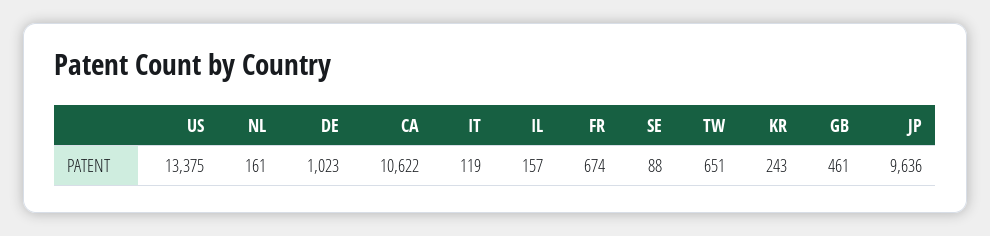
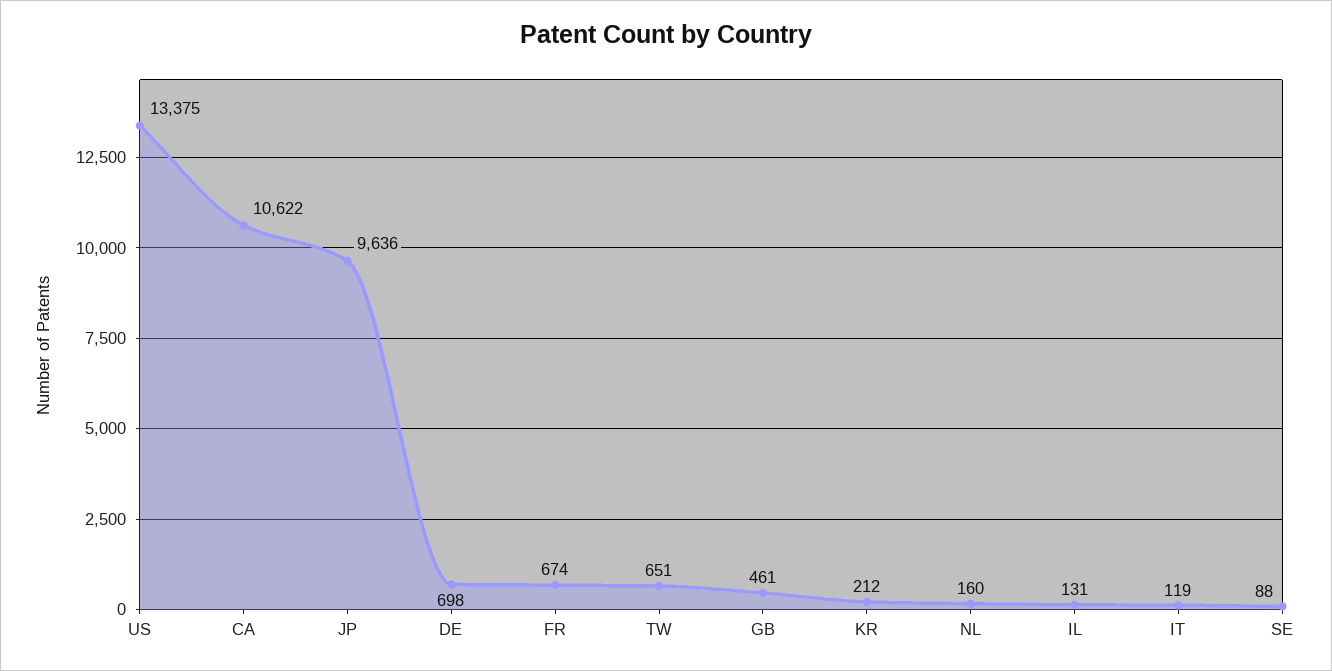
  {
    "US": 13375,
-   "NL": 161,
+   "NL": 160,
-   "DE": 1023,
+   "DE": 698,
    "CA": 10622,
    "IT": 119,
-   "IL": 157,
+   "IL": 131,
    "FR": 674,
    "SE": 88,
    "TW": 651,
-   "KR": 243,
+   "KR": 212,
    "GB": 461,
    "JP": 9636
  }

